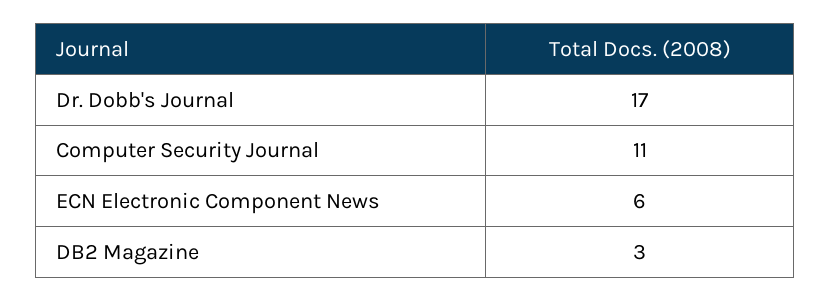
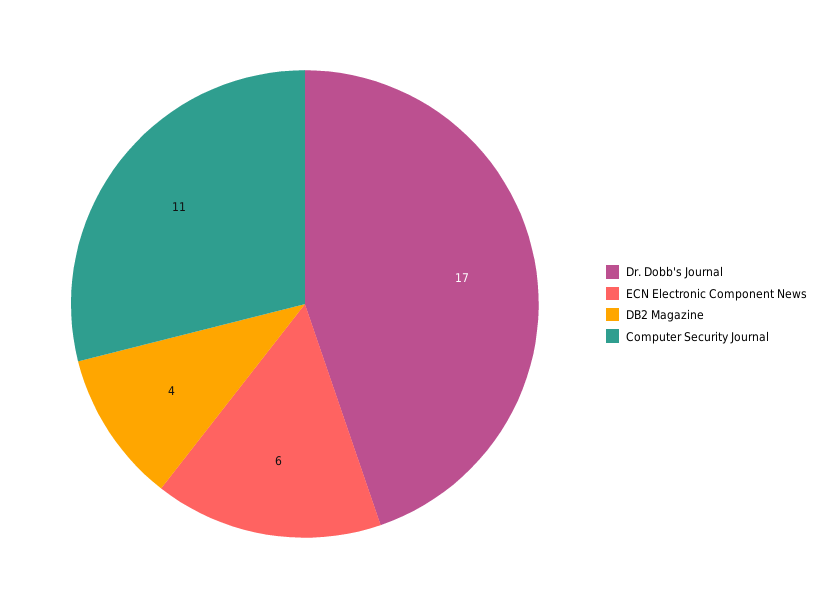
  {
    "Dr. Dobb's Journal": 17,
    "Computer Security Journal": 11,
    "ECN Electronic Component News": 6,
-   "DB2 Magazine": 3
+   "DB2 Magazine": 4
  }

